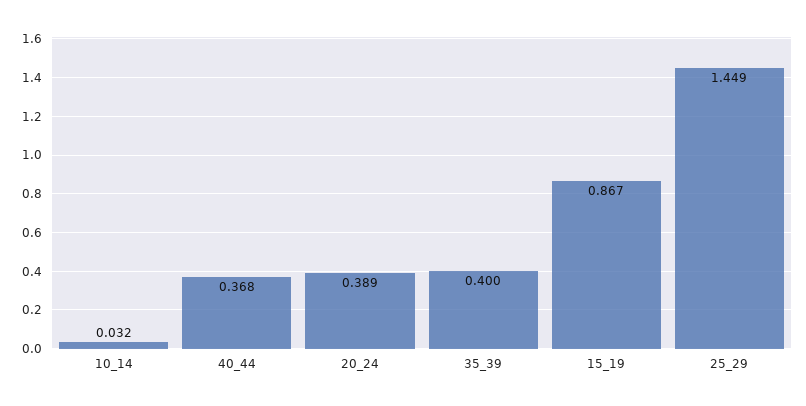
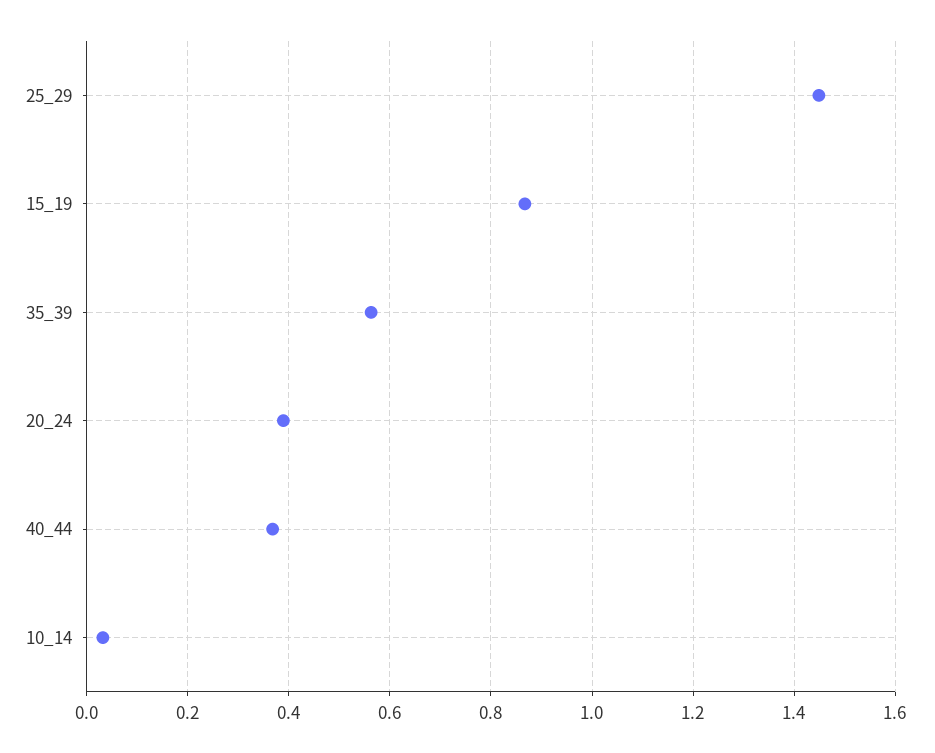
  {
    "10_14": 0.032,
    "40_44": 0.368,
    "20_24": 0.389,
-   "35_39": 0.4,
+   "35_39": 0.56,
    "15_19": 0.867,
    "25_29": 1.449
  }

